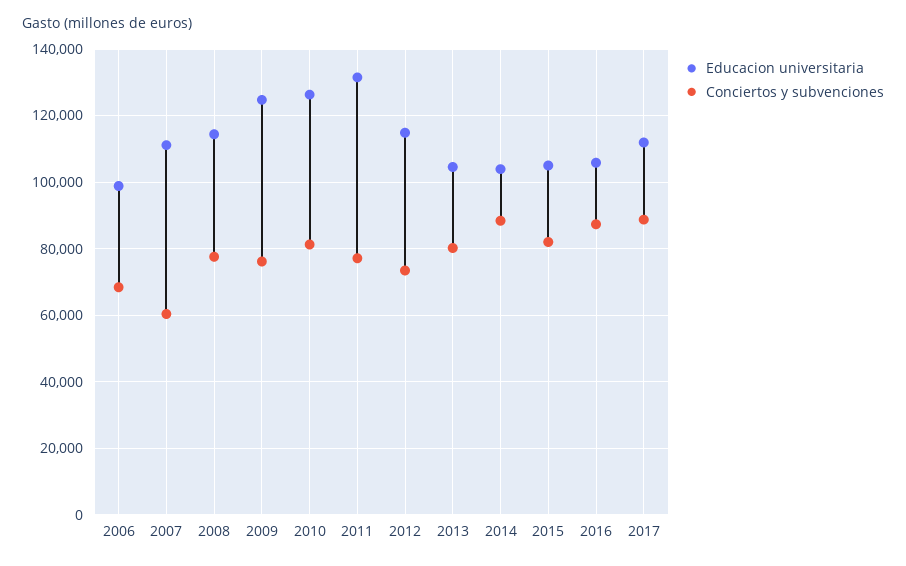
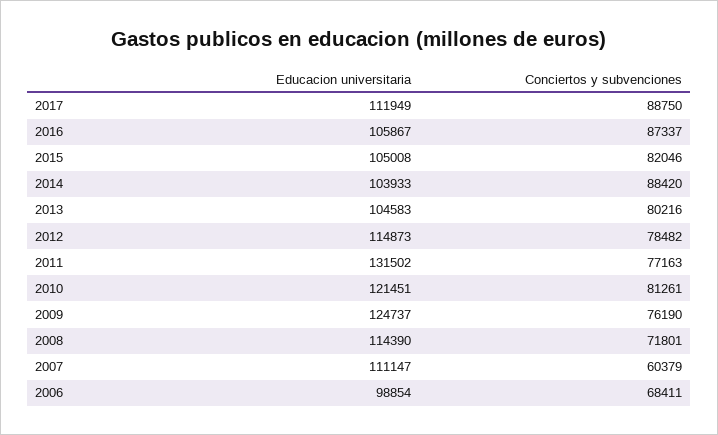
  {
    "Educacion universitaria": {
      "2006": 98854,
      "2007": 111147,
      "2008": 114390,
      "2009": 124737,
-     "2010": 126000,
+     "2010": 121451,
      "2011": 131502,
      "2012": 114873,
      "2013": 104583,
      "2014": 103933,
      "2015": 105008,
      "2016": 105867,
      "2017": 111949
    },
    "Conciertos y subvenciones": {
      "2006": 68411,
      "2007": 60379,
-     "2008": 78000,
+     "2008": 71801,
      "2009": 76190,
      "2010": 81261,
      "2011": 77163,
-     "2012": 74000,
+     "2012": 78482,
      "2013": 80216,
      "2014": 88420,
      "2015": 82046,
      "2016": 87337,
      "2017": 88750
    }
  }

